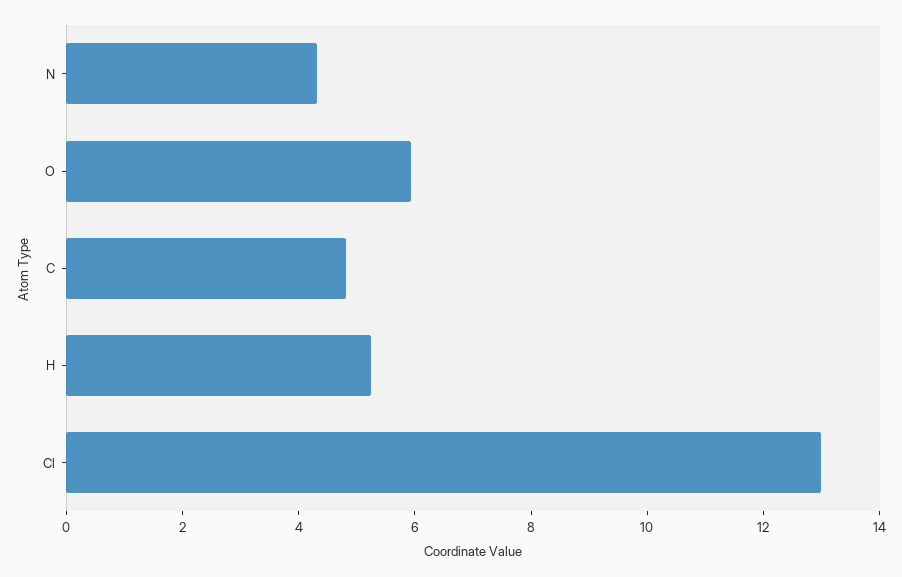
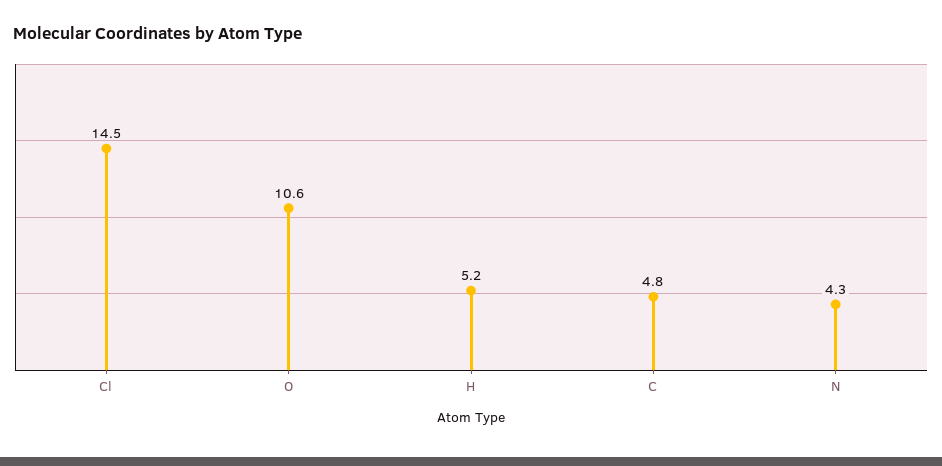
  {
    "N": 4.3,
-   "O": 6,
+   "O": 10.6,
    "C": 4.8,
    "H": 5.2,
-   "Cl": 13
+   "Cl": 14.5
  }

